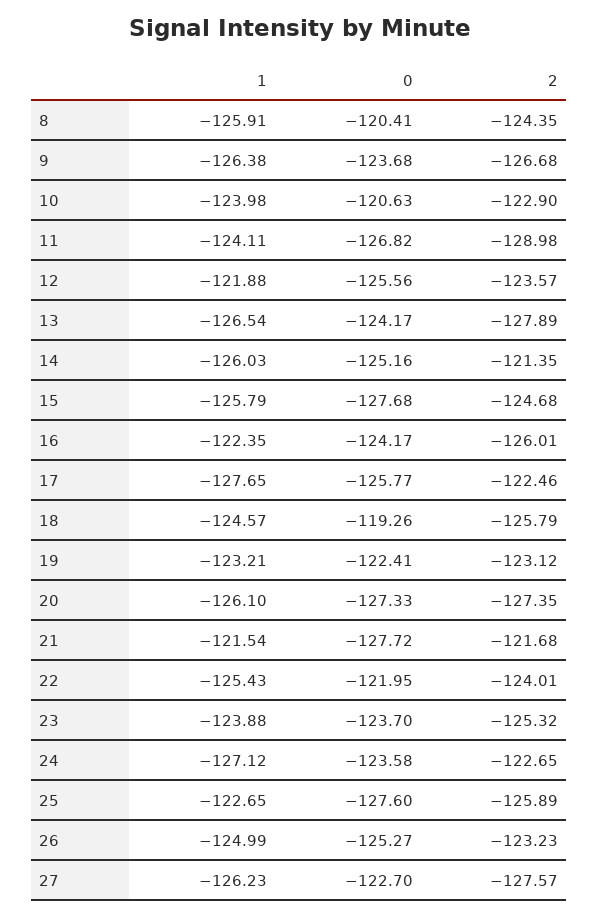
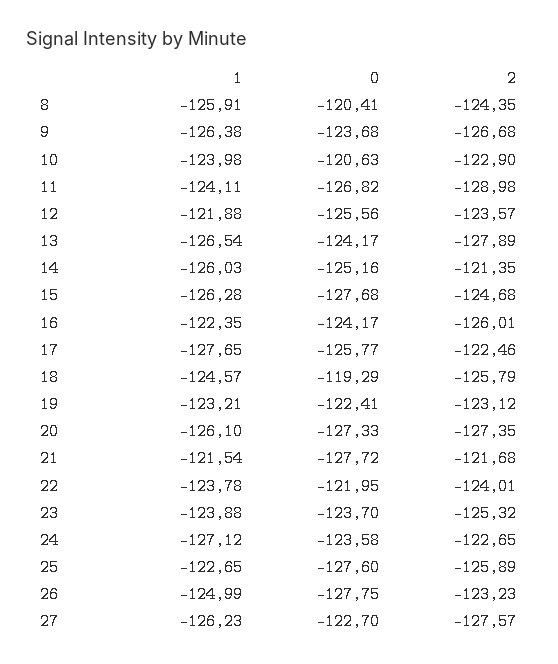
  {
    "1": {
      "8": -125.91,
      "9": -126.38,
      "10": -123.98,
      "11": -124.11,
      "12": -121.88,
      "13": -126.54,
      "14": -126.03,
-     "15": -125.79,
+     "15": -126.28,
      "16": -122.35,
      "17": -127.65,
      "18": -124.57,
      "19": -123.21,
      "20": -126.1,
      "21": -121.54,
-     "22": -125.43,
+     "22": -123.78,
      "23": -123.88,
      "24": -127.12,
      "25": -122.65,
      "26": -124.99,
      "27": -126.23
    },
    "0": {
      "8": -120.41,
      "9": -123.68,
      "10": -120.63,
      "11": -126.82,
      "12": -125.56,
      "13": -124.17,
      "14": -125.16,
      "15": -127.68,
      "16": -124.17,
      "17": -125.77,
-     "18": -119.26,
+     "18": -119.29,
      "19": -122.41,
      "20": -127.33,
      "21": -127.72,
      "22": -121.95,
      "23": -123.7,
      "24": -123.58,
      "25": -127.6,
-     "26": -125.27,
+     "26": -127.75,
      "27": -122.7
    },
    "2": {
      "8": -124.35,
      "9": -126.68,
      "10": -122.9,
      "11": -128.98,
      "12": -123.57,
      "13": -127.89,
      "14": -121.35,
      "15": -124.68,
      "16": -126.01,
      "17": -122.46,
      "18": -125.79,
      "19": -123.12,
      "20": -127.35,
      "21": -121.68,
      "22": -124.01,
      "23": -125.32,
      "24": -122.65,
      "25": -125.89,
      "26": -123.23,
      "27": -127.57
    }
  }

